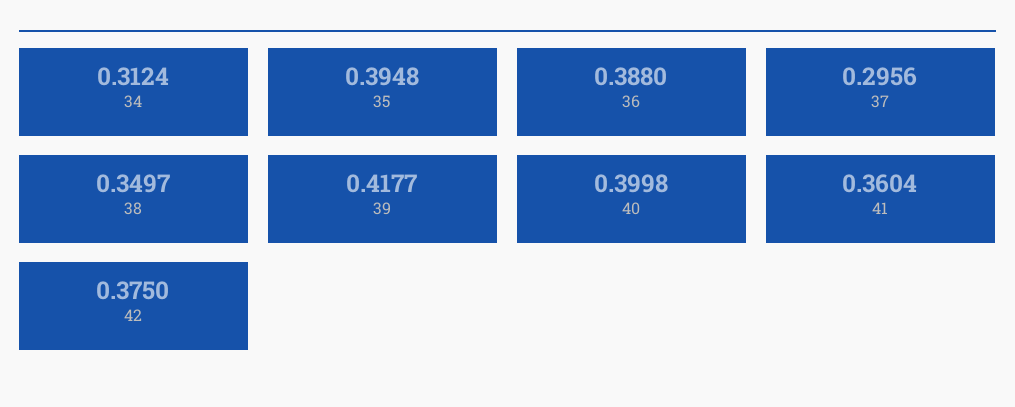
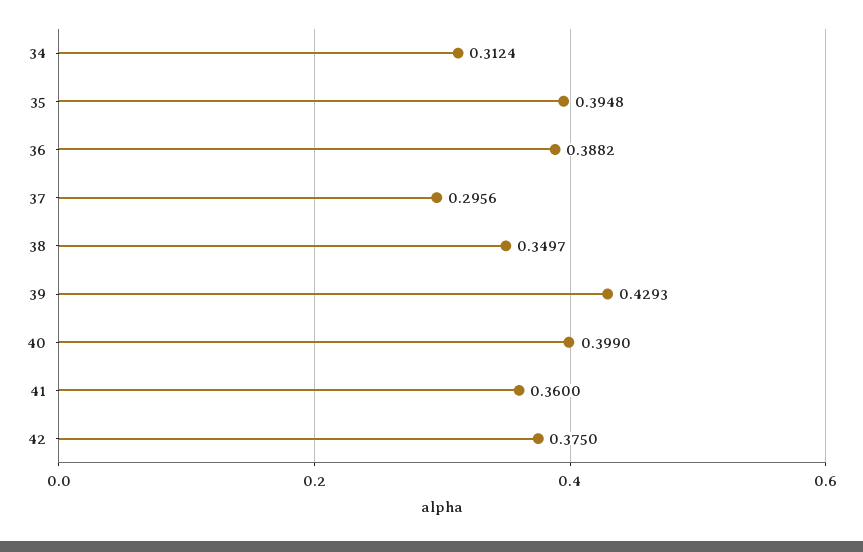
  {
    "34": 0.3124,
    "35": 0.3948,
-   "36": 0.388,
+   "36": 0.3882,
    "37": 0.2956,
    "38": 0.3497,
-   "39": 0.4177,
+   "39": 0.4293,
-   "40": 0.3998,
+   "40": 0.399,
-   "41": 0.3604,
+   "41": 0.36,
    "42": 0.375
  }

